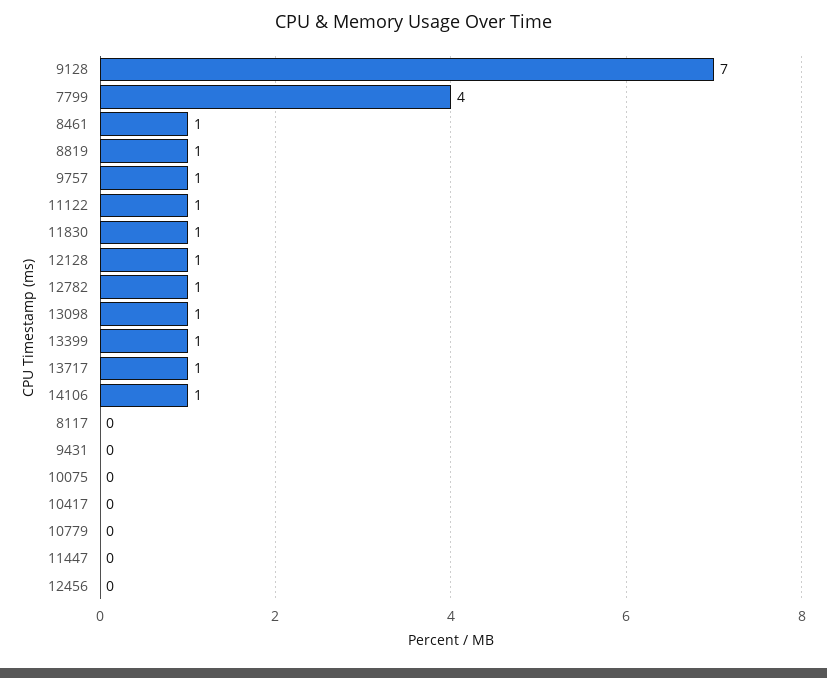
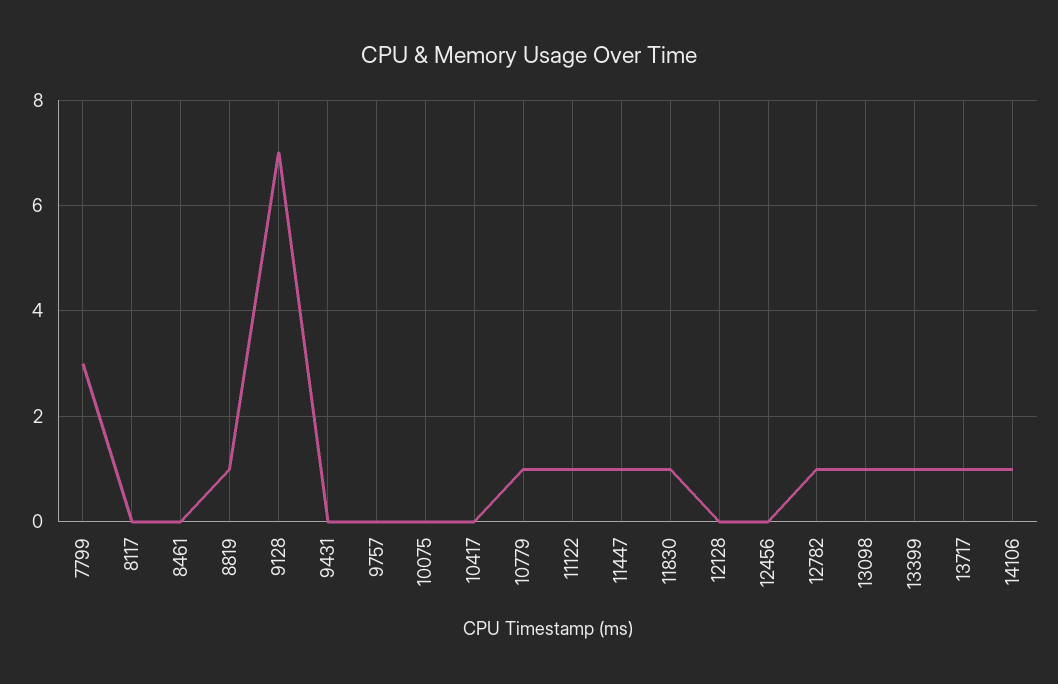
  {
    "9128": 7,
-   "7799": 4,
+   "7799": 3,
-   "8461": 1,
+   "8461": 0,
    "8819": 1,
-   "9757": 1,
+   "9757": 0,
    "11122": 1,
    "11830": 1,
-   "12128": 1,
+   "12128": 0,
    "12782": 1,
    "13098": 1,
    "13399": 1,
    "13717": 1,
    "14106": 1,
    "8117": 0,
    "9431": 0,
    "10075": 0,
    "10417": 0,
-   "10779": 0,
+   "10779": 1,
-   "11447": 0,
+   "11447": 1,
    "12456": 0
  }

